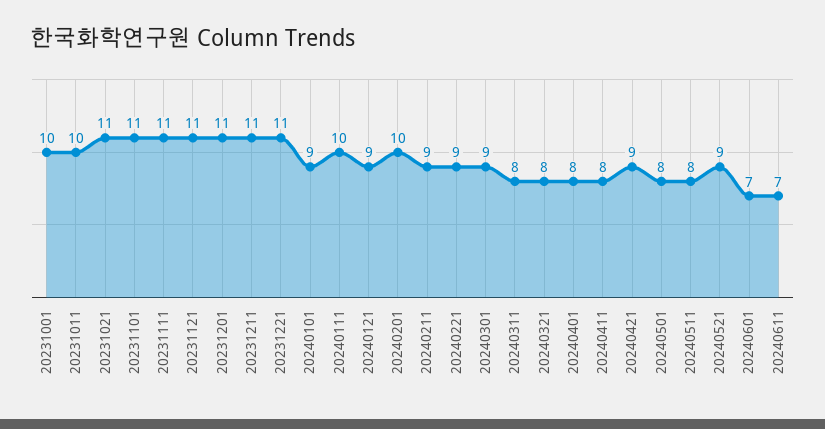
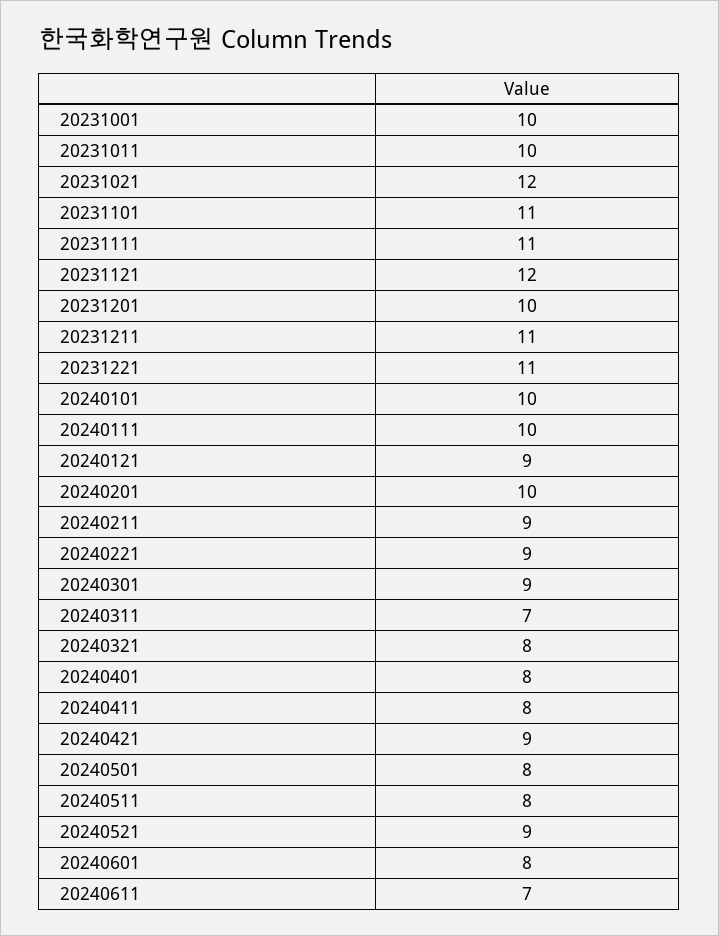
  {
    "20231001": 10,
    "20231011": 10,
-   "20231021": 11,
+   "20231021": 12,
    "20231101": 11,
    "20231111": 11,
-   "20231121": 11,
+   "20231121": 12,
-   "20231201": 11,
+   "20231201": 10,
    "20231211": 11,
    "20231221": 11,
-   "20240101": 9,
+   "20240101": 10,
    "20240111": 10,
    "20240121": 9,
    "20240201": 10,
    "20240211": 9,
    "20240221": 9,
    "20240301": 9,
-   "20240311": 8,
+   "20240311": 7,
    "20240321": 8,
    "20240401": 8,
    "20240411": 8,
    "20240421": 9,
    "20240501": 8,
    "20240511": 8,
    "20240521": 9,
-   "20240601": 7,
+   "20240601": 8,
    "20240611": 7
  }

